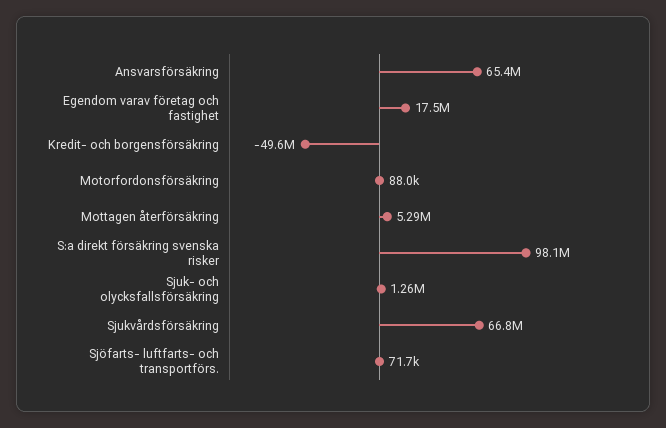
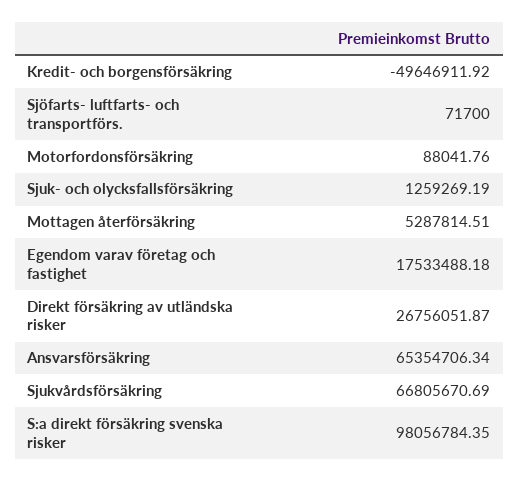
  {
    "Ansvarsförsäkring": 65354706.34,
    "Egendom varav företag och fastighet": 17533488.18,
    "Kredit- och borgensförsäkring": -49646911.92,
    "Motorfordonsförsäkring": 88041.76,
    "Mottagen återförsäkring": 5287814.51,
    "S:a direkt försäkring svenska risker": 98056784.35,
    "Sjuk- och olycksfallsförsäkring": 1259269.19,
    "Sjukvårdsförsäkring": 66805670.69,
-   "Sjöfarts- luftfarts- och transportförs.": 71700
+   "Sjöfarts- luftfarts- och transportförs.": 71700,
+   "Direkt försäkring av utländska risker": 26756051.87
  }

